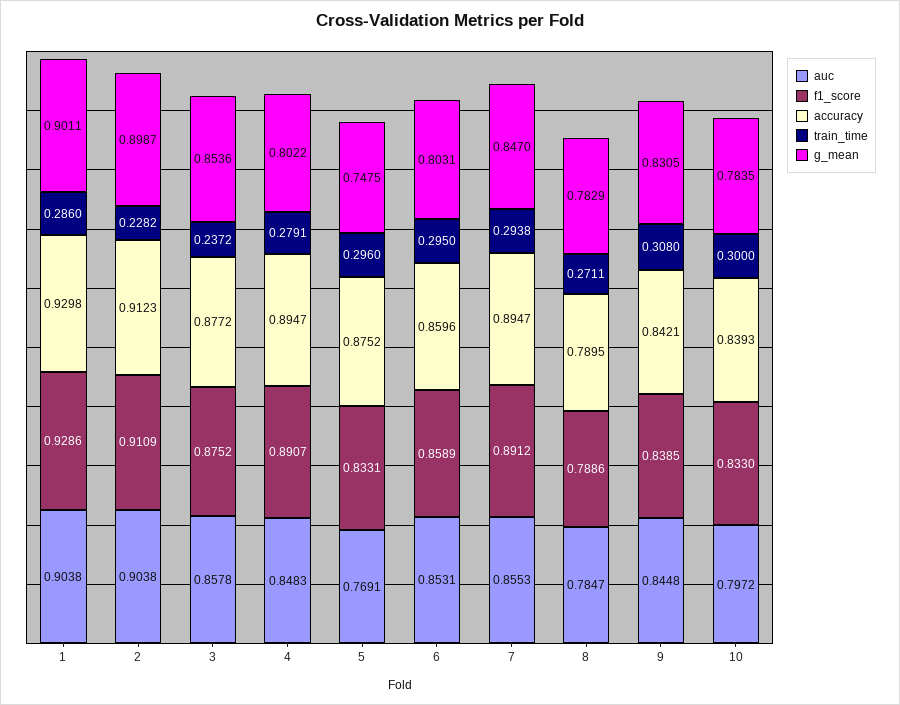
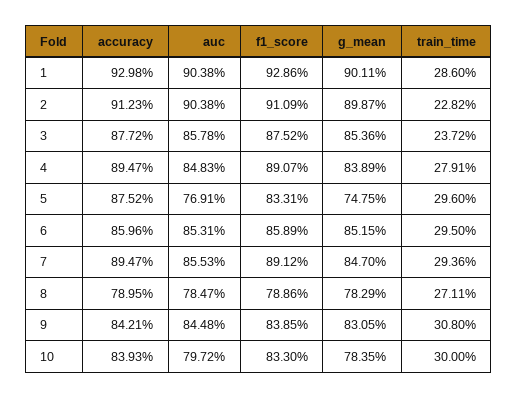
  {
    "auc": {
      "1": 0.9038,
      "2": 0.9038,
      "3": 0.8578,
      "4": 0.8483,
      "5": 0.7691,
      "6": 0.8531,
      "7": 0.8553,
      "8": 0.7847,
      "9": 0.8448,
      "10": 0.7972
    },
    "f1_score": {
      "1": 0.9286,
      "2": 0.9109,
      "3": 0.8752,
      "4": 0.8907,
      "5": 0.8331,
      "6": 0.8589,
      "7": 0.8912,
      "8": 0.7886,
      "9": 0.8385,
      "10": 0.833
    },
    "accuracy": {
      "1": 0.9298,
      "2": 0.9123,
      "3": 0.8772,
      "4": 0.8947,
      "5": 0.8752,
      "6": 0.8596,
      "7": 0.8947,
      "8": 0.7895,
      "9": 0.8421,
      "10": 0.8393
    },
    "train_time": {
      "1": 0.286,
      "2": 0.2282,
      "3": 0.2372,
      "4": 0.2791,
      "5": 0.296,
      "6": 0.295,
-     "7": 0.2938,
+     "7": 0.2936,
      "8": 0.2711,
      "9": 0.308,
      "10": 0.3
    },
    "g_mean": {
      "1": 0.9011,
      "2": 0.8987,
      "3": 0.8536,
-     "4": 0.8022,
+     "4": 0.8389,
      "5": 0.7475,
-     "6": 0.8031,
+     "6": 0.8515,
      "7": 0.847,
      "8": 0.7829,
      "9": 0.8305,
      "10": 0.7835
    }
  }

